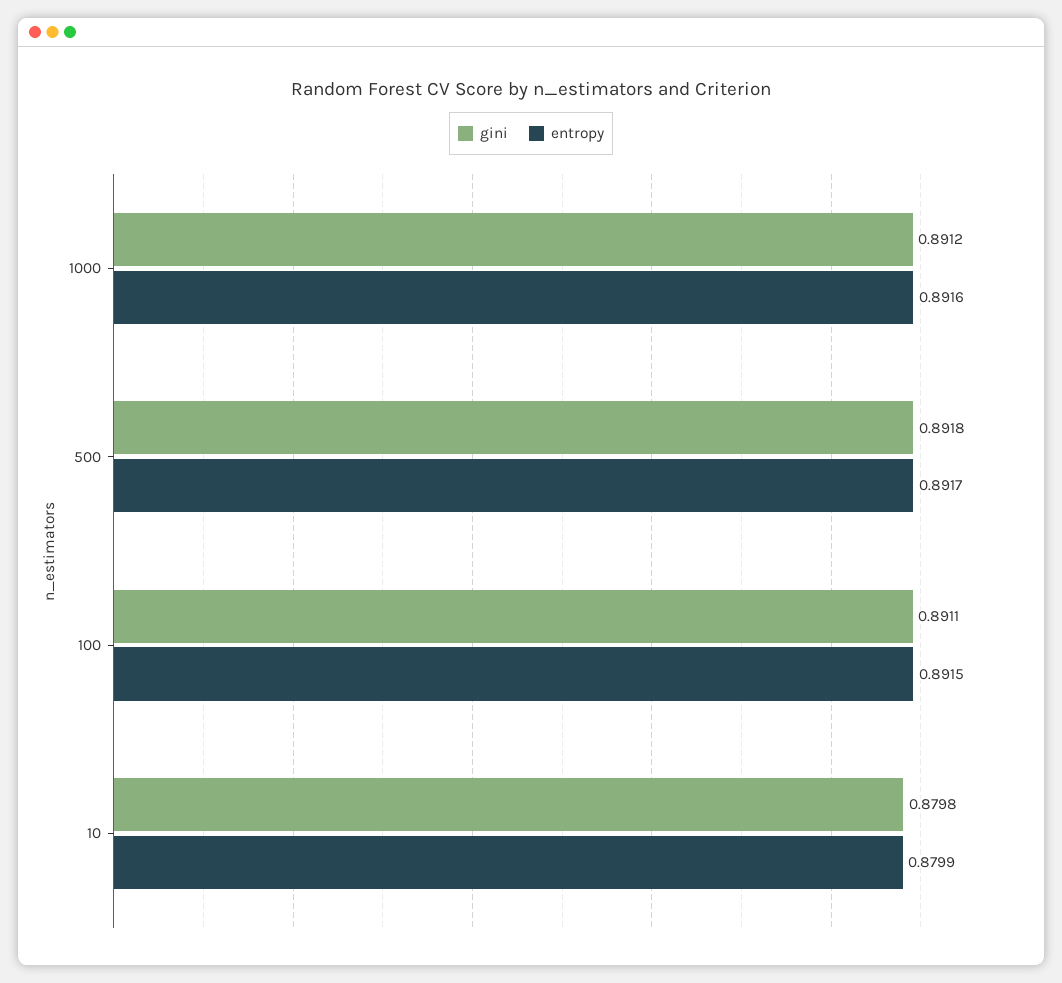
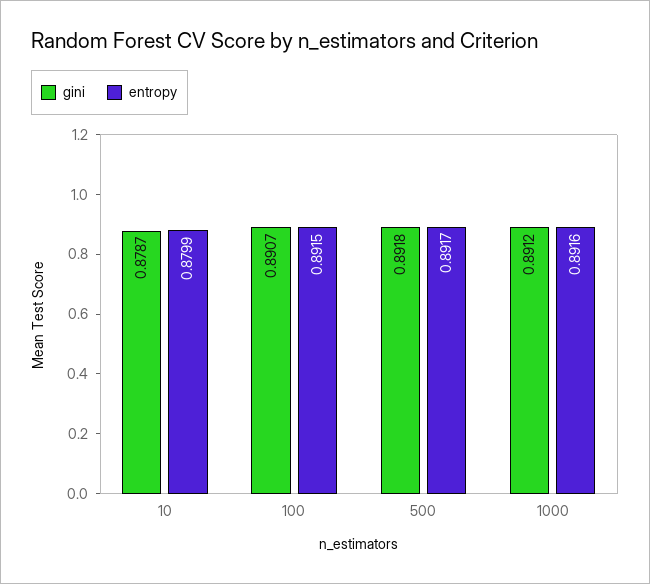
  {
    "gini": {
      "1000": 0.8912,
      "500": 0.8918,
-     "100": 0.8911,
+     "100": 0.8907,
-     "10": 0.8798
+     "10": 0.8787
    },
    "entropy": {
      "1000": 0.8916,
      "500": 0.8917,
      "100": 0.8915,
      "10": 0.8799
    }
  }

